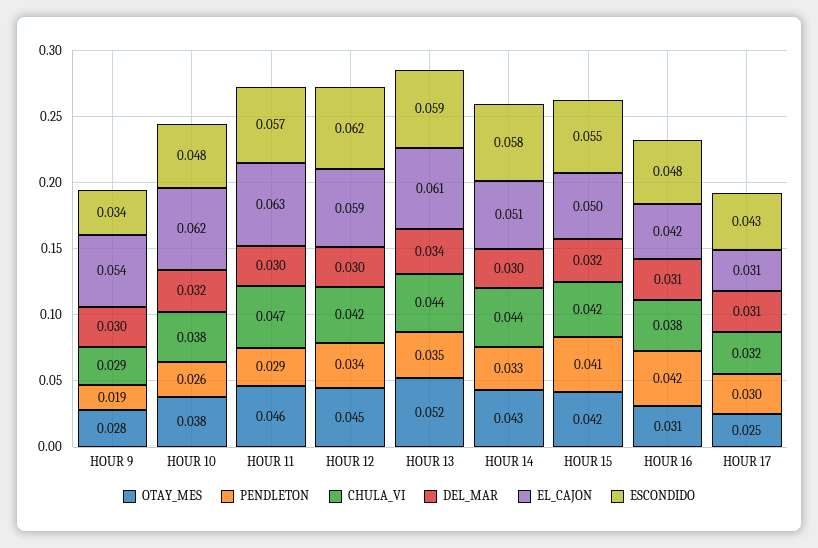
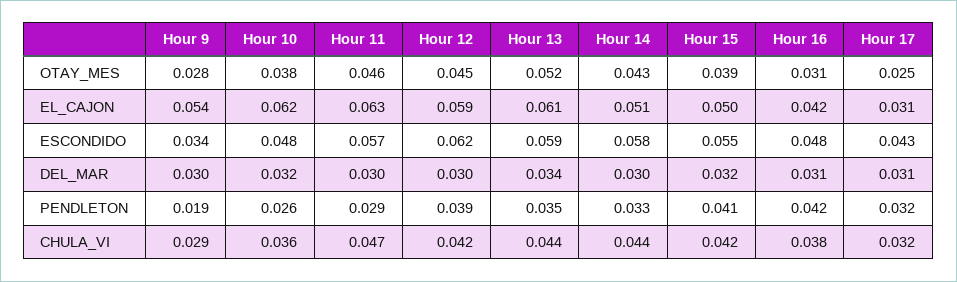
  {
    "OTAY_MES": {
      "HOUR 9": 0.028,
      "HOUR 10": 0.038,
      "HOUR 11": 0.046,
      "HOUR 12": 0.045,
      "HOUR 13": 0.052,
      "HOUR 14": 0.043,
-     "HOUR 15": 0.042,
+     "HOUR 15": 0.039,
      "HOUR 16": 0.031,
      "HOUR 17": 0.025
    },
    "PENDLETON": {
      "HOUR 9": 0.019,
      "HOUR 10": 0.026,
      "HOUR 11": 0.029,
-     "HOUR 12": 0.034,
+     "HOUR 12": 0.039,
      "HOUR 13": 0.035,
      "HOUR 14": 0.033,
      "HOUR 15": 0.041,
      "HOUR 16": 0.042,
-     "HOUR 17": 0.03
+     "HOUR 17": 0.032
    },
    "CHULA_VI": {
      "HOUR 9": 0.029,
-     "HOUR 10": 0.038,
+     "HOUR 10": 0.036,
      "HOUR 11": 0.047,
      "HOUR 12": 0.042,
      "HOUR 13": 0.044,
      "HOUR 14": 0.044,
      "HOUR 15": 0.042,
      "HOUR 16": 0.038,
      "HOUR 17": 0.032
    },
    "DEL_MAR": {
      "HOUR 9": 0.03,
      "HOUR 10": 0.032,
      "HOUR 11": 0.03,
      "HOUR 12": 0.03,
      "HOUR 13": 0.034,
      "HOUR 14": 0.03,
      "HOUR 15": 0.032,
      "HOUR 16": 0.031,
      "HOUR 17": 0.031
    },
    "EL_CAJON": {
      "HOUR 9": 0.054,
      "HOUR 10": 0.062,
      "HOUR 11": 0.063,
      "HOUR 12": 0.059,
      "HOUR 13": 0.061,
      "HOUR 14": 0.051,
      "HOUR 15": 0.05,
      "HOUR 16": 0.042,
      "HOUR 17": 0.031
    },
    "ESCONDIDO": {
      "HOUR 9": 0.034,
      "HOUR 10": 0.048,
      "HOUR 11": 0.057,
      "HOUR 12": 0.062,
      "HOUR 13": 0.059,
      "HOUR 14": 0.058,
      "HOUR 15": 0.055,
      "HOUR 16": 0.048,
      "HOUR 17": 0.043
    }
  }

